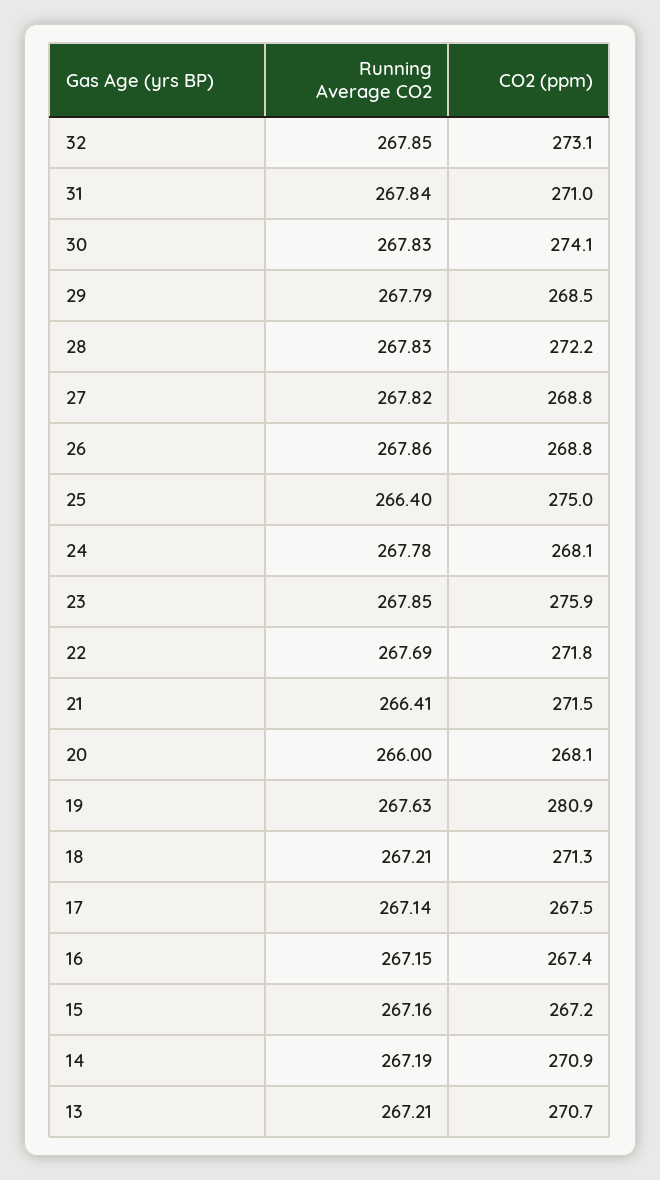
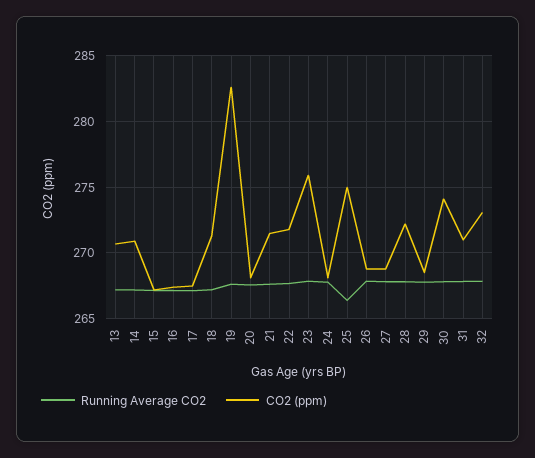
  {
    "Running Average CO2": {
      "32": 267.85,
      "31": 267.84,
      "30": 267.83,
      "29": 267.79,
      "28": 267.83,
      "27": 267.82,
      "26": 267.86,
      "25": 266.4,
      "24": 267.78,
      "23": 267.85,
      "22": 267.69,
-     "21": 266.41,
+     "21": 267.5,
-     "20": 266,
+     "20": 267.5,
      "19": 267.63,
      "18": 267.21,
      "17": 267.14,
      "16": 267.15,
      "15": 267.16,
      "14": 267.19,
      "13": 267.21
    },
    "CO2 (ppm)": {
      "32": 273.1,
      "31": 271,
      "30": 274.1,
      "29": 268.5,
      "28": 272.2,
      "27": 268.8,
      "26": 268.8,
      "25": 275,
      "24": 268.1,
      "23": 275.9,
      "22": 271.8,
      "21": 271.5,
      "20": 268.1,
-     "19": 280.9,
+     "19": 282.5,
      "18": 271.3,
      "17": 267.5,
      "16": 267.4,
      "15": 267.2,
      "14": 270.9,
      "13": 270.7
    }
  }

